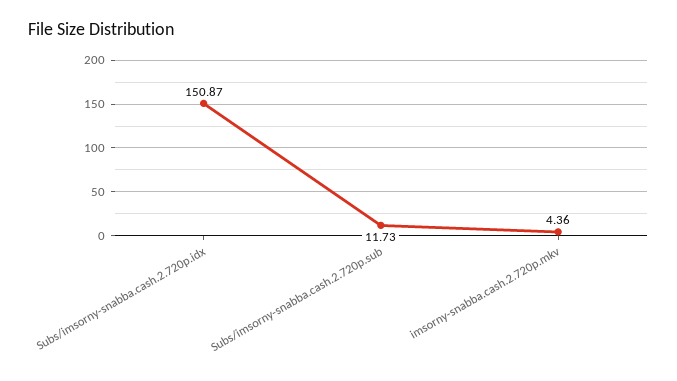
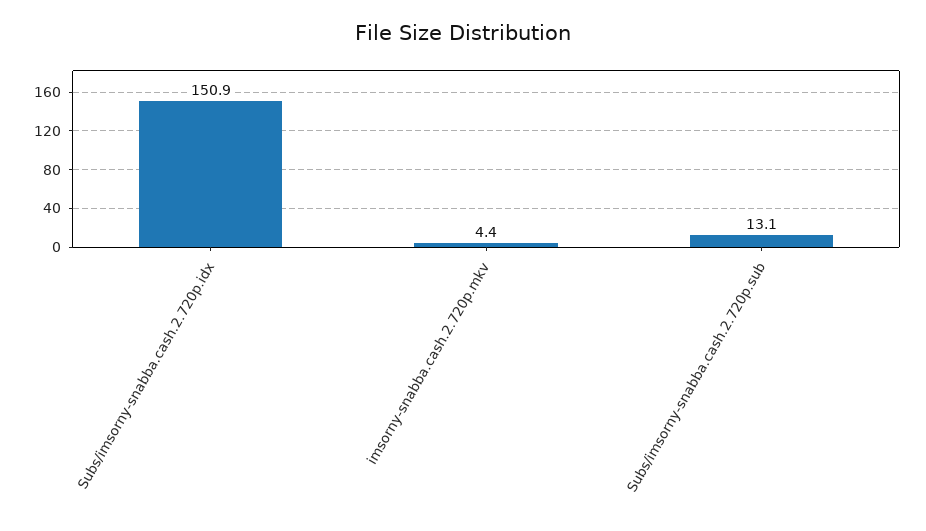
  {
    "Subs/imsorny-snabba.cash.2.720p.idx": 150.87,
-   "Subs/imsorny-snabba.cash.2.720p.sub": 11.73,
+   "Subs/imsorny-snabba.cash.2.720p.sub": 13.1,
    "imsorny-snabba.cash.2.720p.mkv": 4.36
  }

